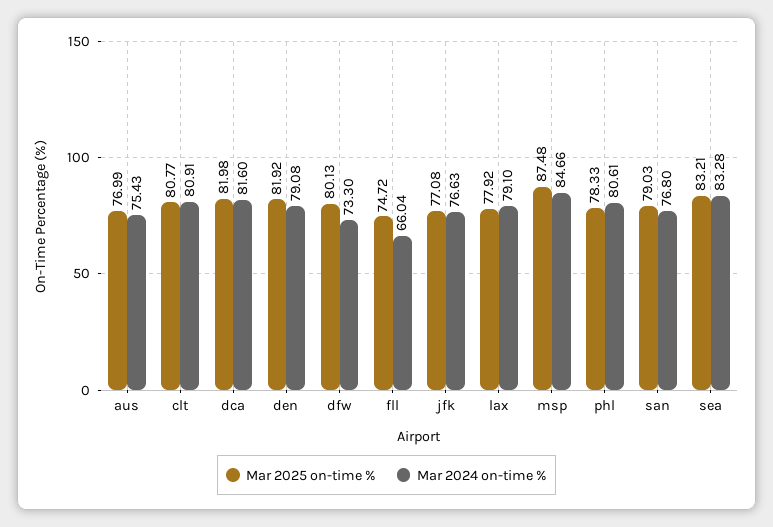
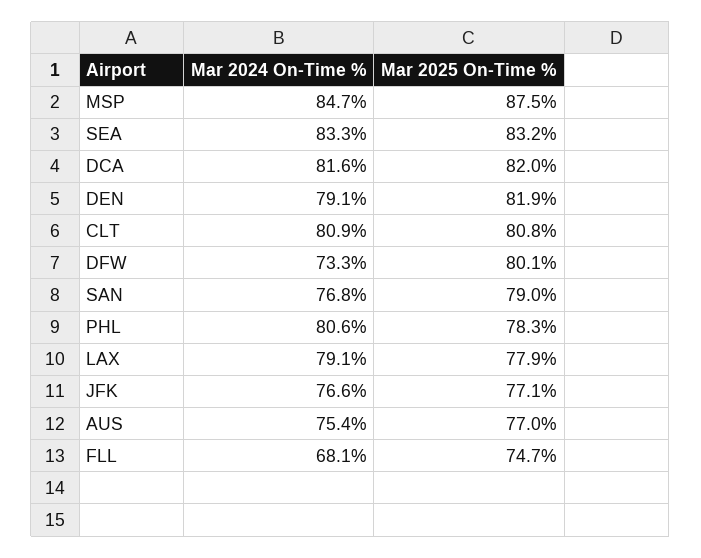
  {
    "Mar 2025 on-time %": {
      "aus": 76.99,
      "clt": 80.77,
      "dca": 81.98,
      "den": 81.92,
      "dfw": 80.13,
      "fll": 74.72,
      "jfk": 77.08,
      "lax": 77.92,
      "msp": 87.48,
      "phl": 78.33,
      "san": 79.03,
      "sea": 83.21
    },
    "Mar 2024 on-time %": {
      "aus": 75.43,
      "clt": 80.91,
      "dca": 81.6,
      "den": 79.08,
      "dfw": 73.3,
-     "fll": 66.04,
+     "fll": 68.1,
      "jfk": 76.63,
      "lax": 79.1,
      "msp": 84.66,
      "phl": 80.61,
      "san": 76.8,
      "sea": 83.28
    }
  }

